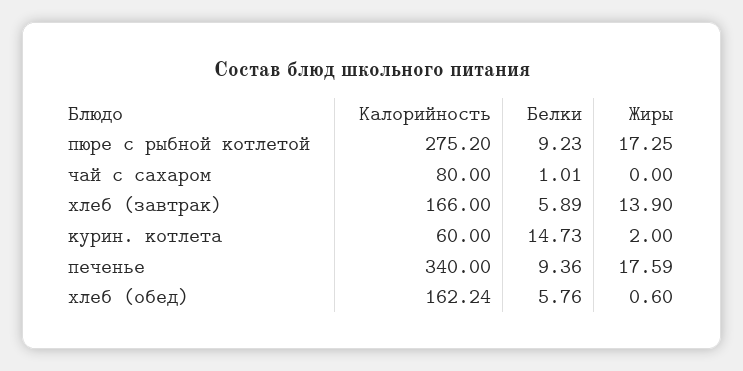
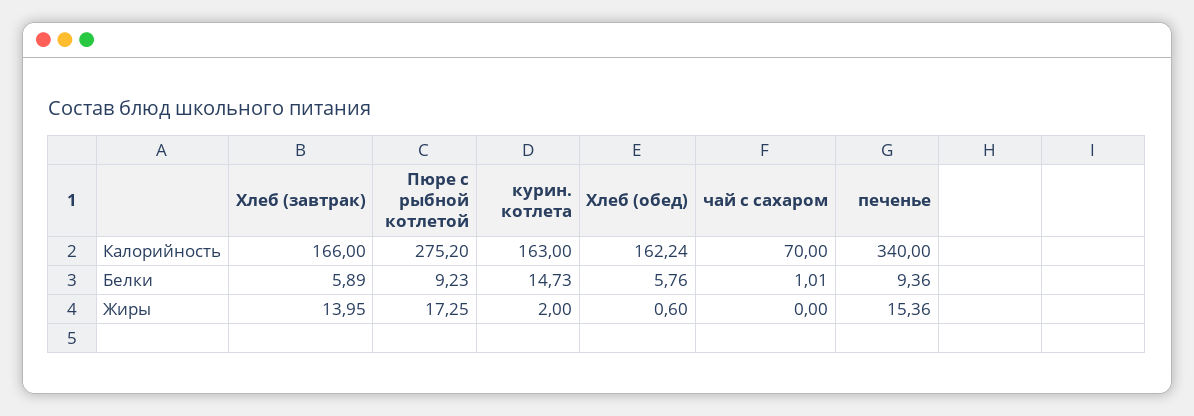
  {
    "Калорийность": {
      "пюре с рыбной котлетой": 275.2,
-     "чай с сахаром": 80,
+     "чай с сахаром": 70,
      "хлеб (завтрак)": 166,
-     "курин. котлета": 60,
+     "курин. котлета": 163,
      "печенье": 340,
      "хлеб (обед)": 162.24
    },
    "Белки": {
      "пюре с рыбной котлетой": 9.23,
      "чай с сахаром": 1.01,
      "хлеб (завтрак)": 5.89,
      "курин. котлета": 14.73,
      "печенье": 9.36,
      "хлеб (обед)": 5.76
    },
    "Жиры": {
      "пюре с рыбной котлетой": 17.25,
      "чай с сахаром": 0,
-     "хлеб (завтрак)": 13.9,
+     "хлеб (завтрак)": 13.95,
      "курин. котлета": 2,
-     "печенье": 17.59,
+     "печенье": 15.36,
      "хлеб (обед)": 0.6
    }
  }

